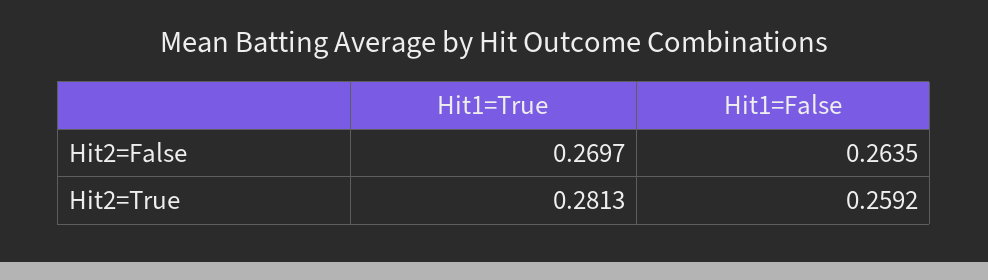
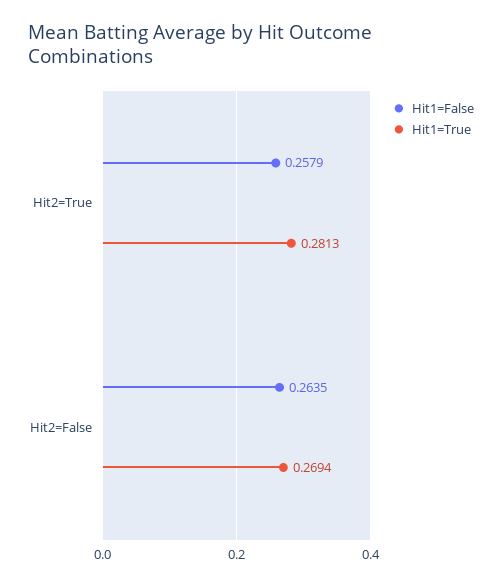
  {
    "Hit1=True": {
-     "Hit2=False": 0.2697,
+     "Hit2=False": 0.2694,
      "Hit2=True": 0.2813
    },
    "Hit1=False": {
      "Hit2=False": 0.2635,
-     "Hit2=True": 0.2592
+     "Hit2=True": 0.2579
    }
  }

